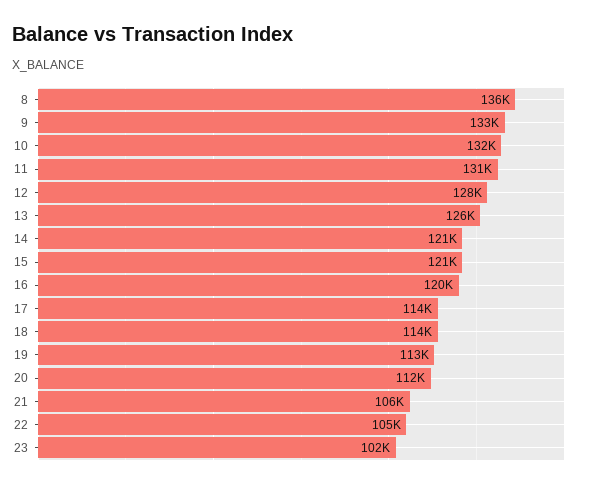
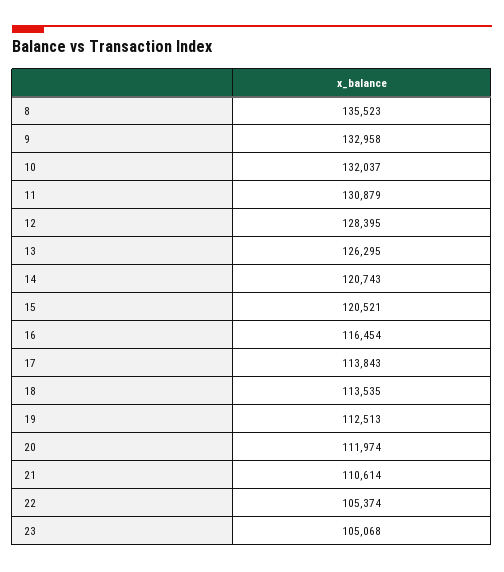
  {
    "8": 135523,
    "9": 132958,
    "10": 132037,
    "11": 130879,
    "12": 128395,
    "13": 126295,
    "14": 120743,
    "15": 120521,
-   "16": 120000,
+   "16": 116454,
    "17": 113843,
    "18": 113535,
    "19": 112513,
    "20": 111974,
-   "21": 106000,
+   "21": 110614,
    "22": 105374,
-   "23": 102000
+   "23": 105068
  }

